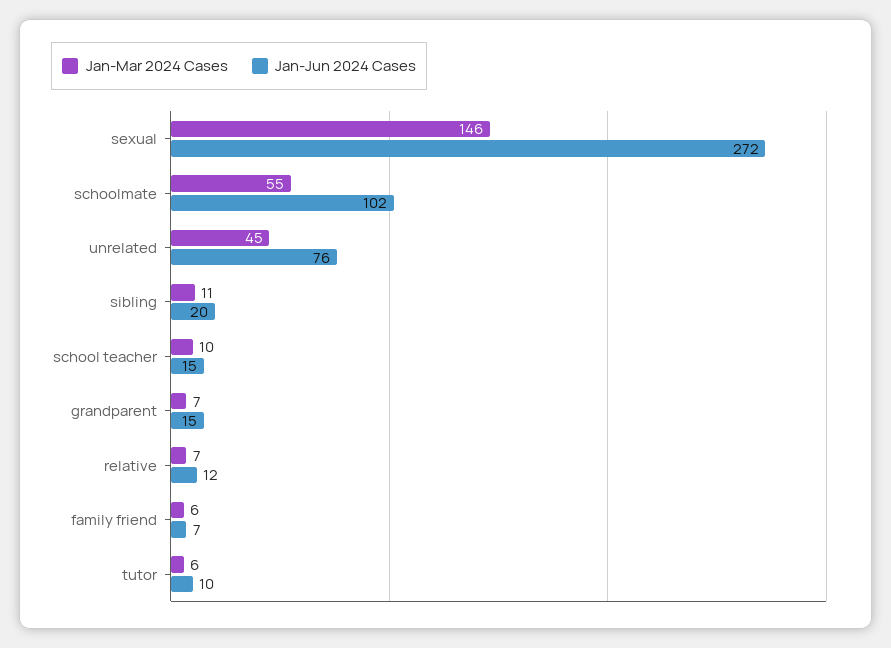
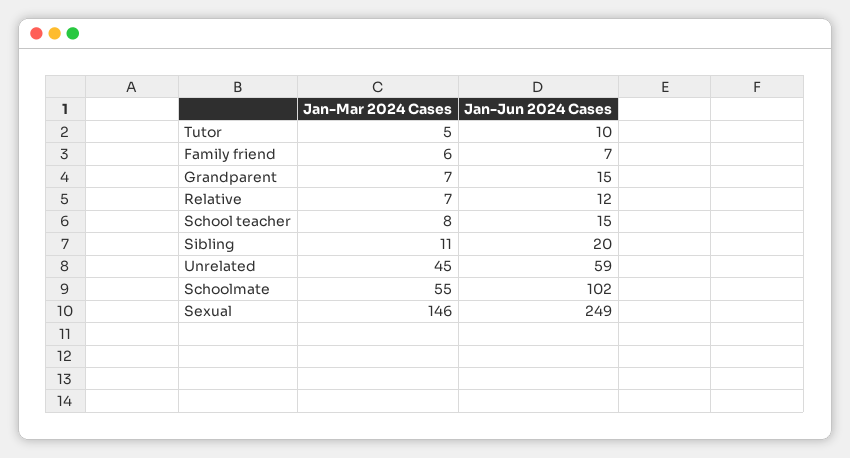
  {
    "Jan-Mar 2024 Cases": {
      "sexual": 146,
      "schoolmate": 55,
      "unrelated": 45,
      "sibling": 11,
-     "school teacher": 10,
+     "school teacher": 8,
      "grandparent": 7,
      "relative": 7,
      "family friend": 6,
-     "tutor": 6
+     "tutor": 5
    },
    "Jan-Jun 2024 Cases": {
-     "sexual": 272,
+     "sexual": 249,
      "schoolmate": 102,
-     "unrelated": 76,
+     "unrelated": 59,
      "sibling": 20,
      "school teacher": 15,
      "grandparent": 15,
      "relative": 12,
      "family friend": 7,
      "tutor": 10
    }
  }

